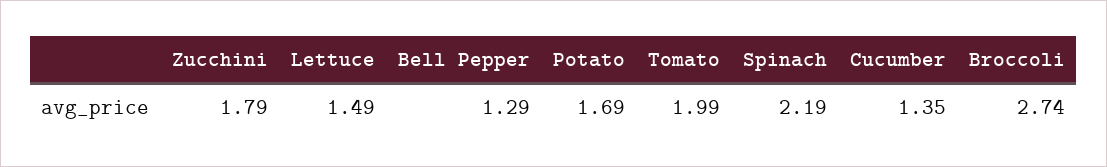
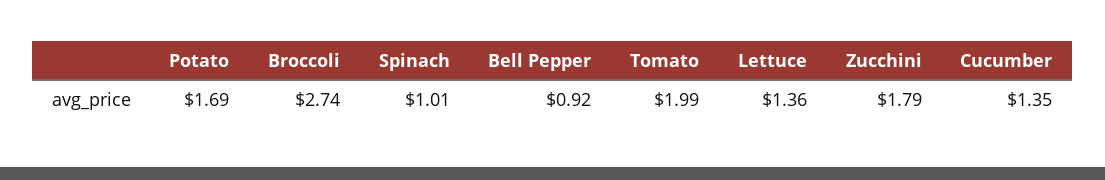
  {
    "Zucchini": 1.79,
-   "Lettuce": 1.49,
+   "Lettuce": 1.36,
-   "Bell Pepper": 1.29,
+   "Bell Pepper": 0.92,
    "Potato": 1.69,
    "Tomato": 1.99,
-   "Spinach": 2.19,
+   "Spinach": 1.01,
    "Cucumber": 1.35,
    "Broccoli": 2.74
  }

